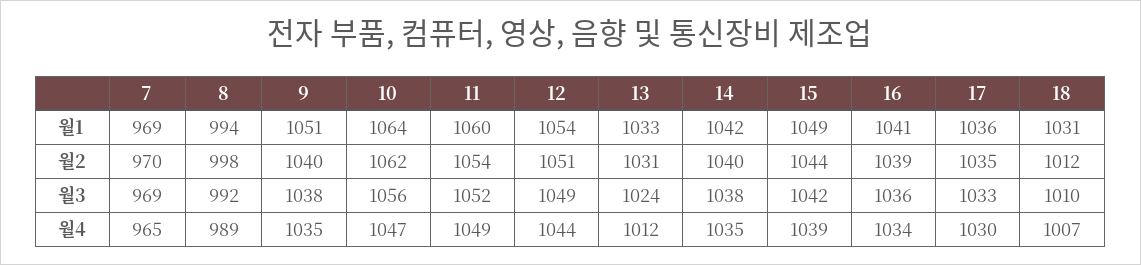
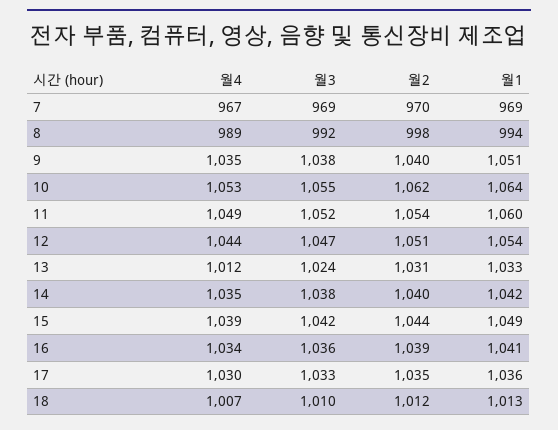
  {
    "7": {
      "월1": 969,
      "월2": 970,
      "월3": 969,
-     "월4": 965
+     "월4": 967
    },
    "8": {
      "월1": 994,
      "월2": 998,
      "월3": 992,
      "월4": 989
    },
    "9": {
      "월1": 1051,
      "월2": 1040,
      "월3": 1038,
      "월4": 1035
    },
    "10": {
      "월1": 1064,
      "월2": 1062,
-     "월3": 1056,
+     "월3": 1055,
-     "월4": 1047
+     "월4": 1053
    },
    "11": {
      "월1": 1060,
      "월2": 1054,
      "월3": 1052,
      "월4": 1049
    },
    "12": {
      "월1": 1054,
      "월2": 1051,
-     "월3": 1049,
+     "월3": 1047,
      "월4": 1044
    },
    "13": {
      "월1": 1033,
      "월2": 1031,
      "월3": 1024,
      "월4": 1012
    },
    "14": {
      "월1": 1042,
      "월2": 1040,
      "월3": 1038,
      "월4": 1035
    },
    "15": {
      "월1": 1049,
      "월2": 1044,
      "월3": 1042,
      "월4": 1039
    },
    "16": {
      "월1": 1041,
      "월2": 1039,
      "월3": 1036,
      "월4": 1034
    },
    "17": {
      "월1": 1036,
      "월2": 1035,
      "월3": 1033,
      "월4": 1030
    },
    "18": {
-     "월1": 1031,
+     "월1": 1013,
      "월2": 1012,
      "월3": 1010,
      "월4": 1007
    }
  }

